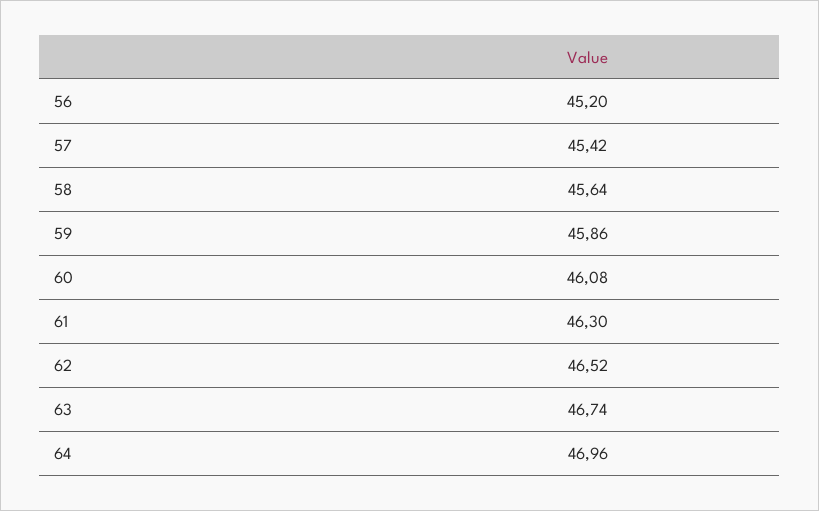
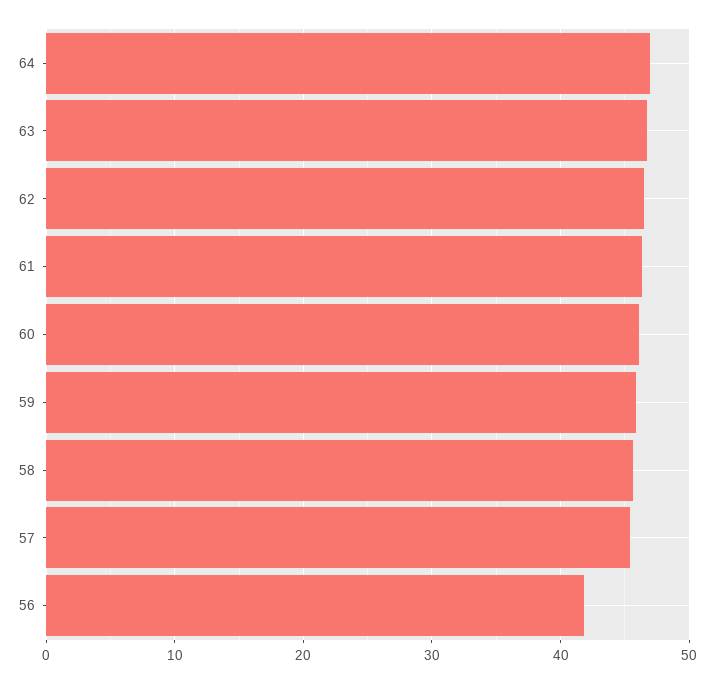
  {
-   "56": 45.2,
+   "56": 42,
    "57": 45.42,
    "58": 45.64,
    "59": 45.86,
    "60": 46.08,
    "61": 46.3,
    "62": 46.52,
    "63": 46.74,
    "64": 46.96
  }

